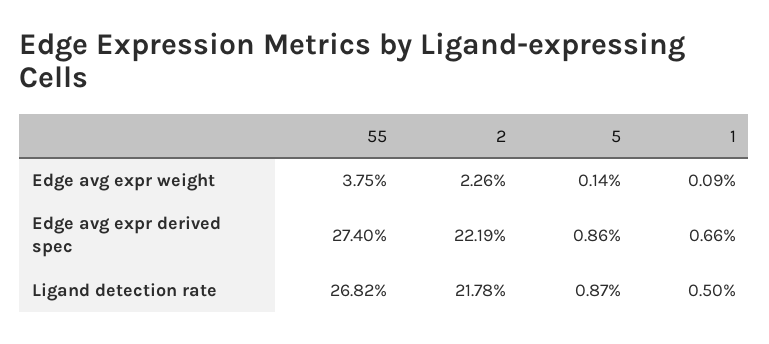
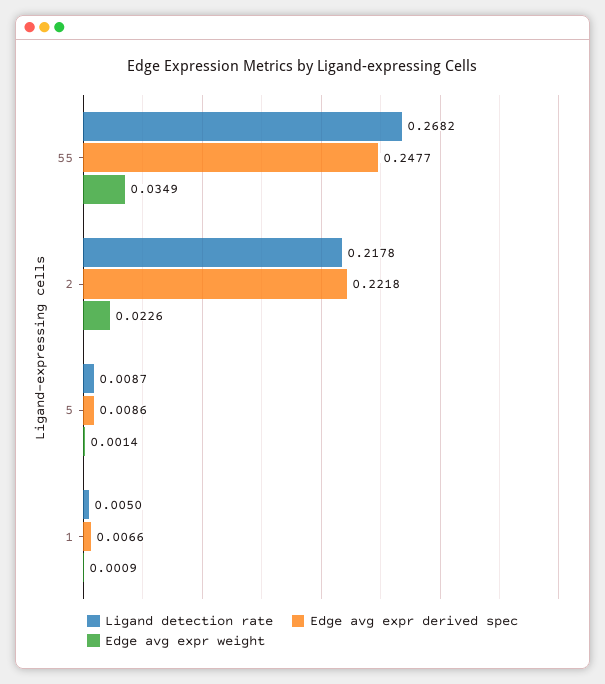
  {
    "Edge avg expr weight": {
-     "55": 0.0375,
+     "55": 0.0349,
      "2": 0.0226,
      "5": 0.0014,
      "1": 0.0009
    },
    "Edge avg expr derived spec": {
-     "55": 0.274,
+     "55": 0.2477,
-     "2": 0.2219,
+     "2": 0.2218,
      "5": 0.0086,
      "1": 0.0066
    },
    "Ligand detection rate": {
      "55": 0.2682,
      "2": 0.2178,
      "5": 0.0087,
      "1": 0.005
    }
  }

